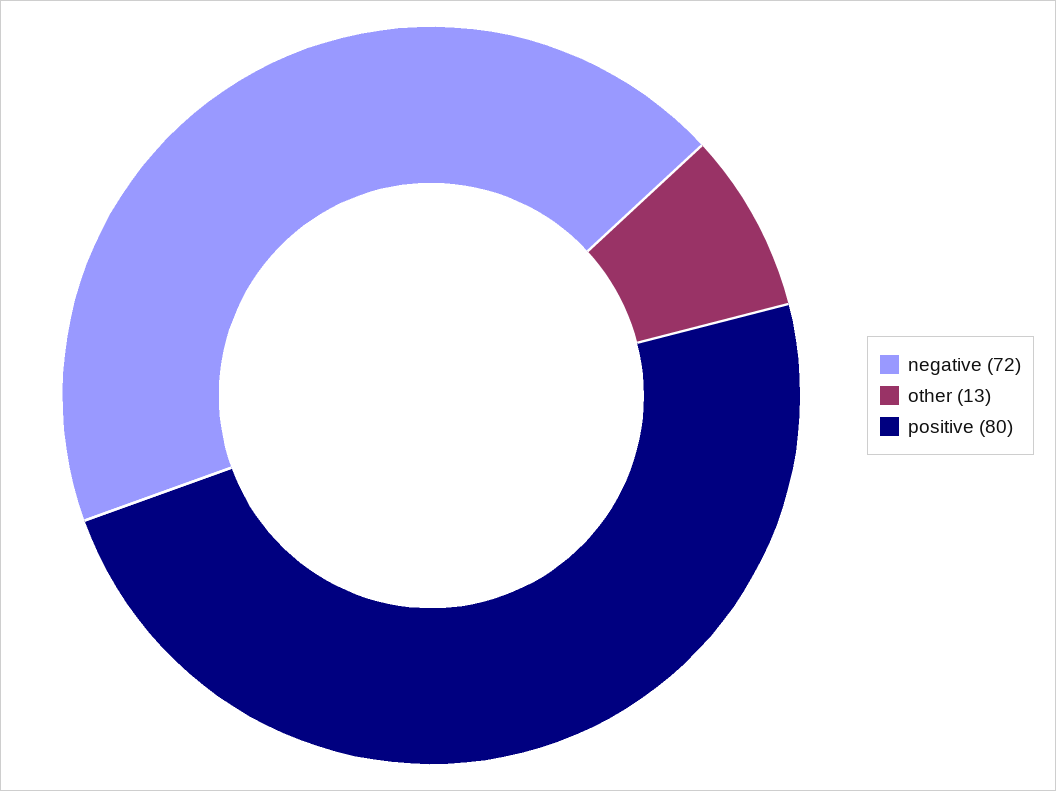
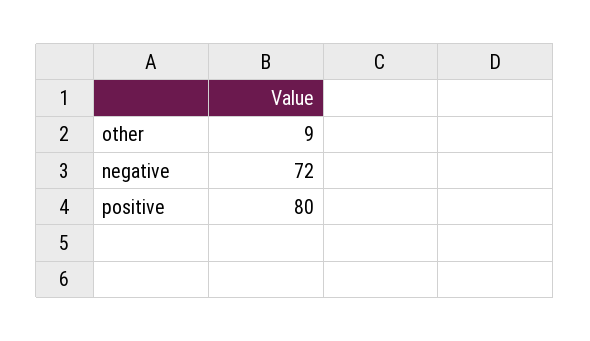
  {
    "negative": 72,
-   "other": 13,
+   "other": 9,
    "positive": 80
  }

